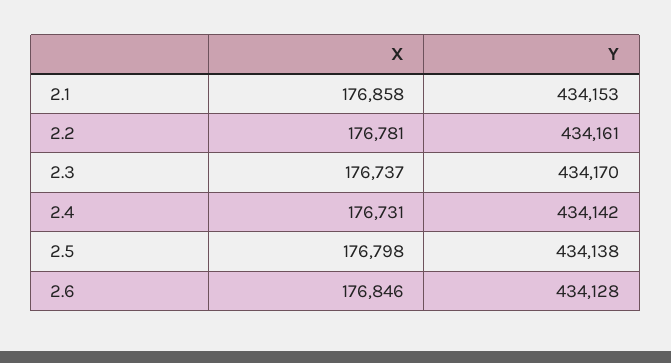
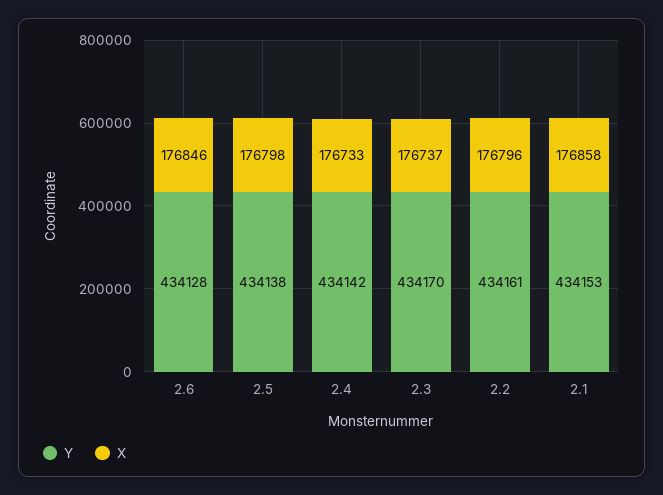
  {
    "X": {
      "2.1": 176858,
-     "2.2": 176781,
+     "2.2": 176796,
      "2.3": 176737,
-     "2.4": 176731,
+     "2.4": 176733,
      "2.5": 176798,
      "2.6": 176846
    },
    "Y": {
      "2.1": 434153,
      "2.2": 434161,
      "2.3": 434170,
      "2.4": 434142,
      "2.5": 434138,
      "2.6": 434128
    }
  }

